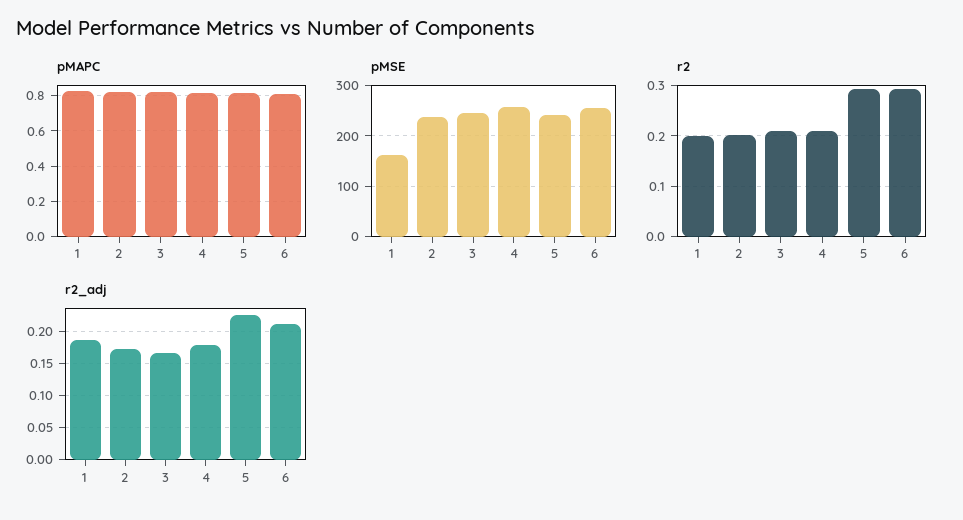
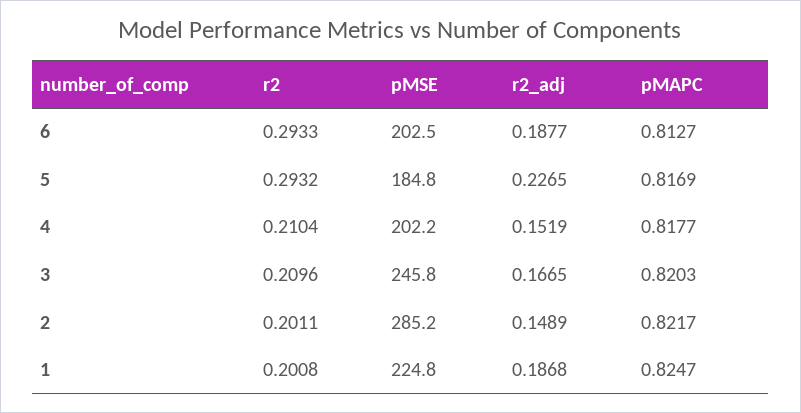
  {
    "pMAPC": {
      "1": 0.8247,
      "2": 0.8217,
      "3": 0.8203,
      "4": 0.8177,
      "5": 0.8169,
      "6": 0.8127
    },
    "pMSE": {
-     "1": 160,
+     "1": 224.8,
-     "2": 240,
+     "2": 285.2,
      "3": 245.8,
-     "4": 260,
+     "4": 202.2,
-     "5": 240,
+     "5": 184.8,
-     "6": 260
+     "6": 202.5
    },
    "r2": {
      "1": 0.2008,
      "2": 0.2011,
      "3": 0.2096,
      "4": 0.2104,
      "5": 0.2932,
      "6": 0.2933
    },
    "r2_adj": {
      "1": 0.1868,
-     "2": 0.17,
+     "2": 0.1489,
      "3": 0.1665,
-     "4": 0.18,
+     "4": 0.1519,
      "5": 0.2265,
-     "6": 0.21
+     "6": 0.1877
    }
  }

